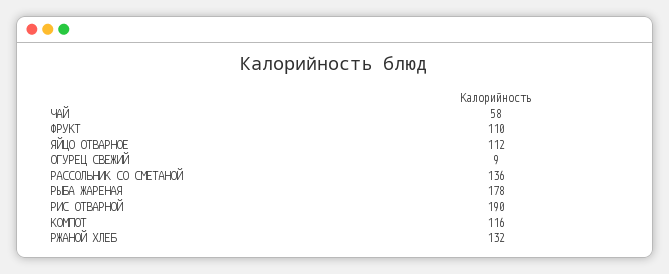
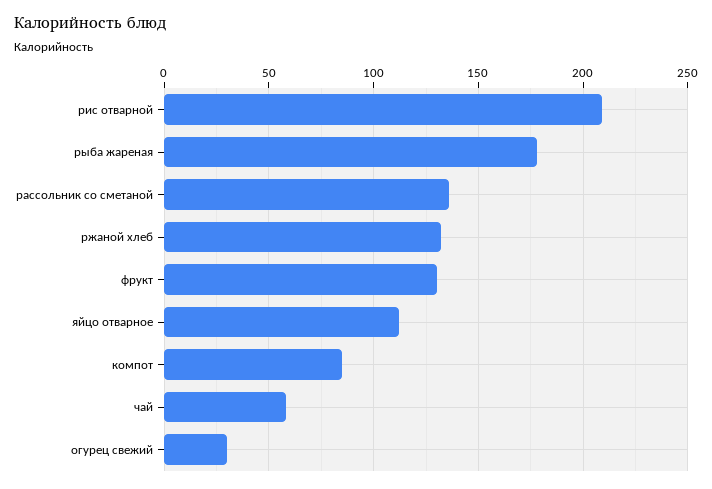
  {
    "ЧАЙ": 58,
-   "ФРУКТ": 110,
+   "ФРУКТ": 130,
    "ЯЙЦО ОТВАРНОЕ": 112,
-   "ОГУРЕЦ СВЕЖИЙ": 9,
+   "ОГУРЕЦ СВЕЖИЙ": 30,
    "РАССОЛЬНИК СО СМЕТАНОЙ": 136,
    "РЫБА ЖАРЕНАЯ": 178,
-   "РИС ОТВАРНОЙ": 190,
+   "РИС ОТВАРНОЙ": 210,
-   "КОМПОТ": 116,
+   "КОМПОТ": 85,
    "РЖАНОЙ ХЛЕБ": 132
  }

